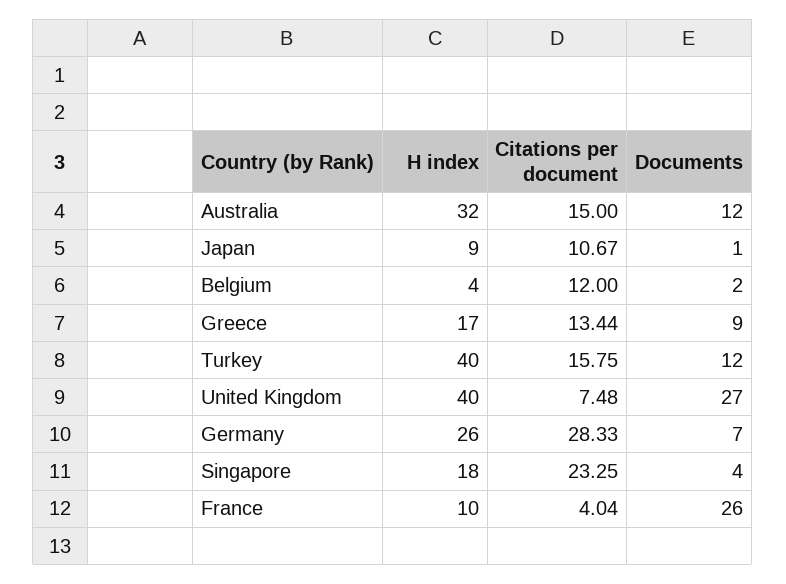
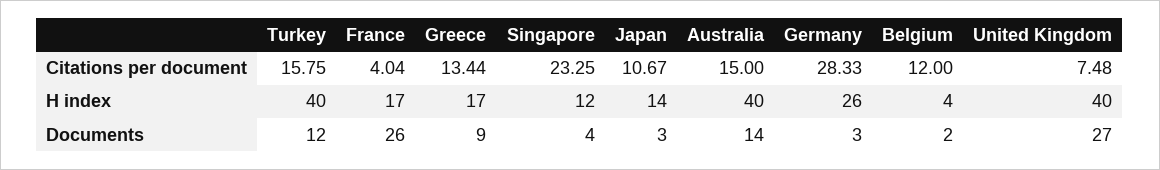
  {
    "H index": {
-     "Australia": 32,
+     "Australia": 40,
-     "Japan": 9,
+     "Japan": 14,
      "Belgium": 4,
      "Greece": 17,
      "Turkey": 40,
      "United Kingdom": 40,
      "Germany": 26,
-     "Singapore": 18,
+     "Singapore": 12,
-     "France": 10
+     "France": 17
    },
    "Citations per document": {
      "Australia": 15,
      "Japan": 10.67,
      "Belgium": 12,
      "Greece": 13.44,
      "Turkey": 15.75,
      "United Kingdom": 7.48,
      "Germany": 28.33,
      "Singapore": 23.25,
      "France": 4.04
    },
    "Documents": {
-     "Australia": 12,
+     "Australia": 14,
-     "Japan": 1,
+     "Japan": 3,
      "Belgium": 2,
      "Greece": 9,
      "Turkey": 12,
      "United Kingdom": 27,
-     "Germany": 7,
+     "Germany": 3,
      "Singapore": 4,
      "France": 26
    }
  }

